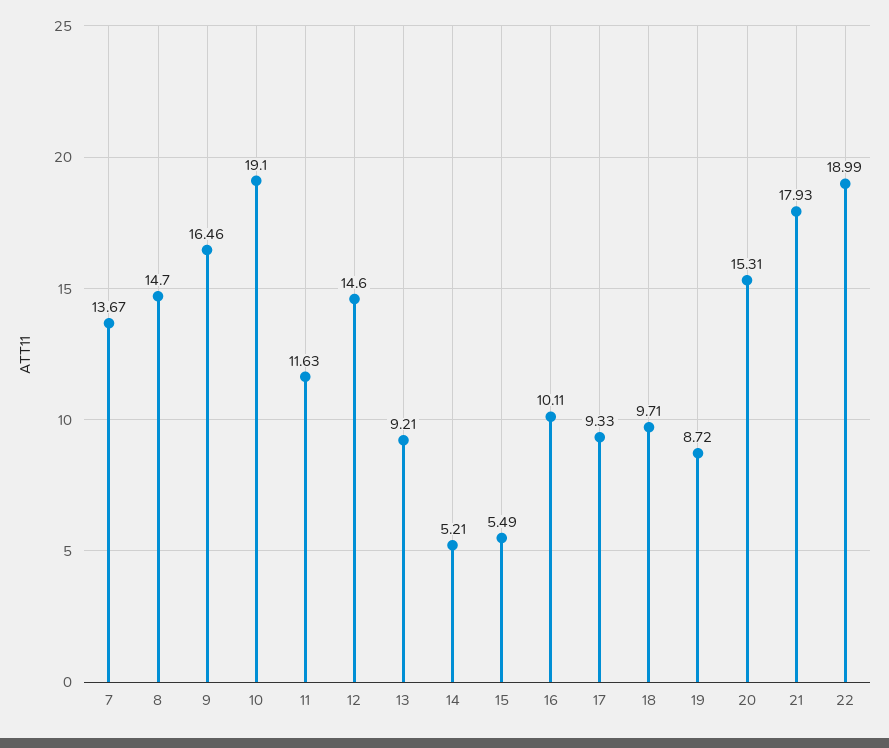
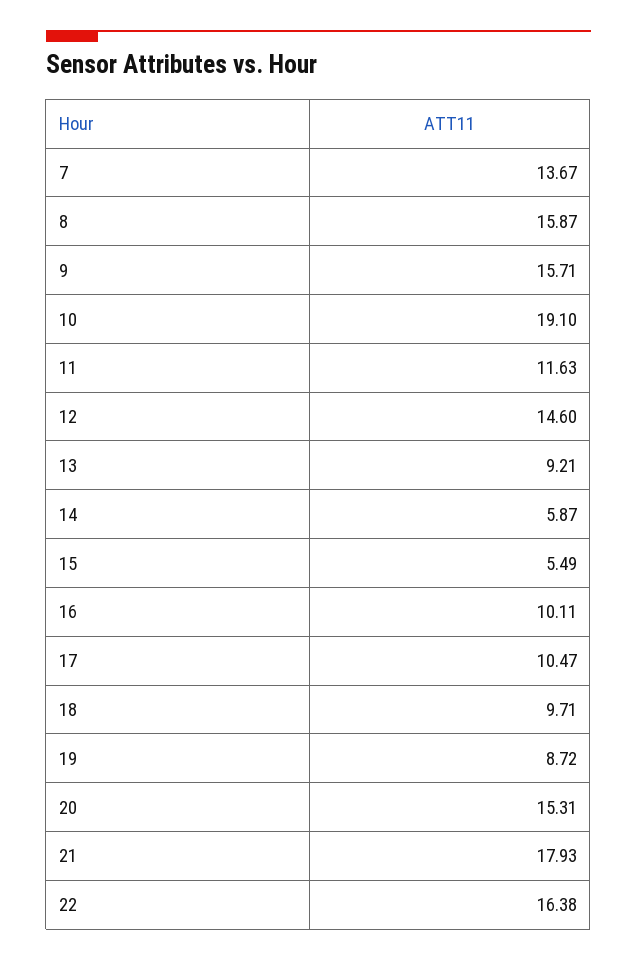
  {
    "7": 13.67,
-   "8": 14.7,
+   "8": 15.87,
-   "9": 16.46,
+   "9": 15.71,
    "10": 19.1,
    "11": 11.63,
    "12": 14.6,
    "13": 9.21,
-   "14": 5.21,
+   "14": 5.87,
    "15": 5.49,
    "16": 10.11,
-   "17": 9.33,
+   "17": 10.47,
    "18": 9.71,
    "19": 8.72,
    "20": 15.31,
    "21": 17.93,
-   "22": 18.99
+   "22": 16.38
  }

